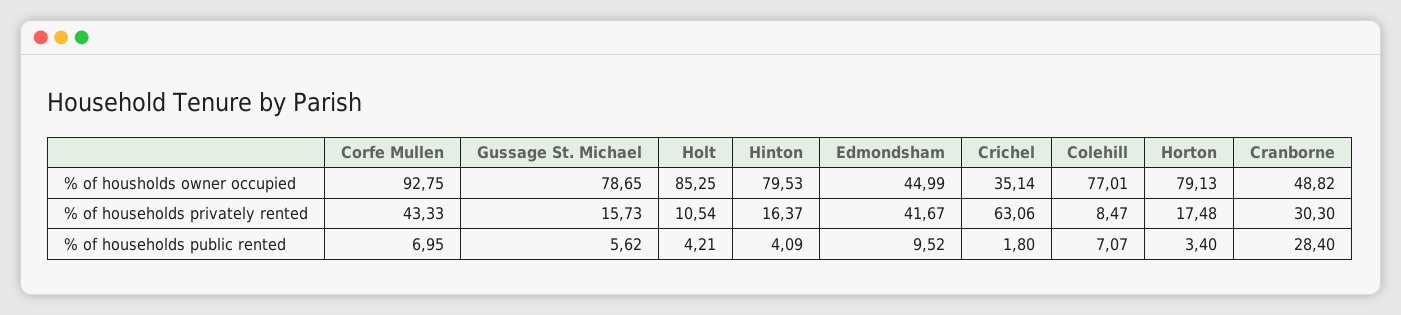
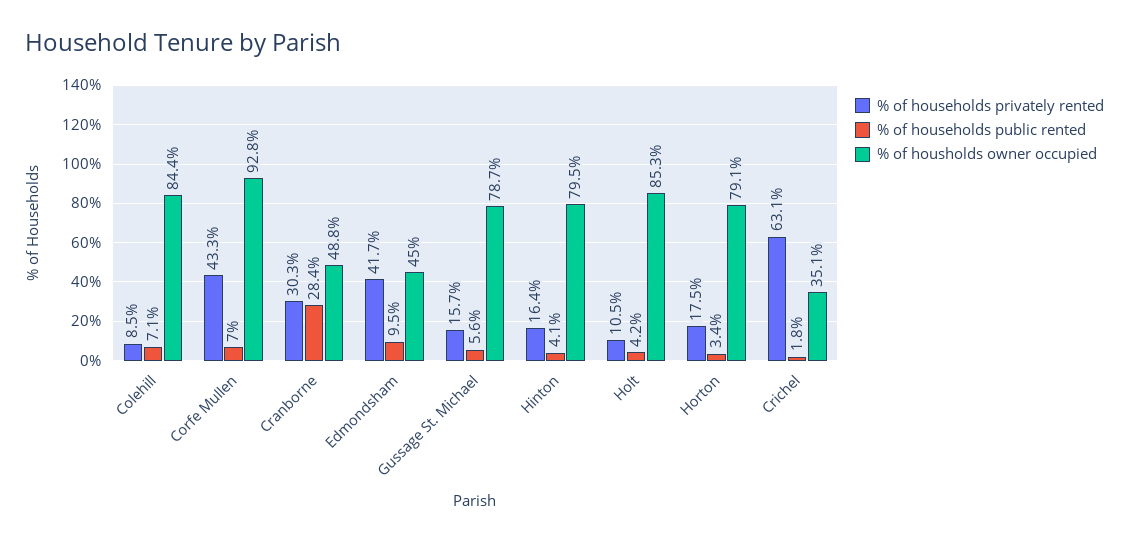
  {
    "% of housholds owner occupied": {
      "Corfe Mullen": 92.75,
      "Gussage St. Michael": 78.65,
      "Holt": 85.25,
      "Hinton": 79.53,
      "Edmondsham": 44.99,
      "Crichel": 35.14,
-     "Colehill": 77.01,
+     "Colehill": 84.4,
      "Horton": 79.13,
      "Cranborne": 48.82
    },
    "% of households privately rented": {
      "Corfe Mullen": 43.33,
      "Gussage St. Michael": 15.73,
      "Holt": 10.54,
      "Hinton": 16.37,
      "Edmondsham": 41.67,
      "Crichel": 63.06,
      "Colehill": 8.47,
      "Horton": 17.48,
      "Cranborne": 30.3
    },
    "% of households public rented": {
      "Corfe Mullen": 6.95,
      "Gussage St. Michael": 5.62,
      "Holt": 4.21,
      "Hinton": 4.09,
      "Edmondsham": 9.52,
      "Crichel": 1.8,
      "Colehill": 7.07,
      "Horton": 3.4,
      "Cranborne": 28.4
    }
  }

